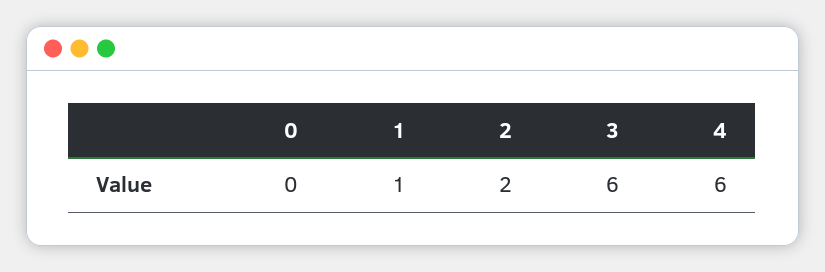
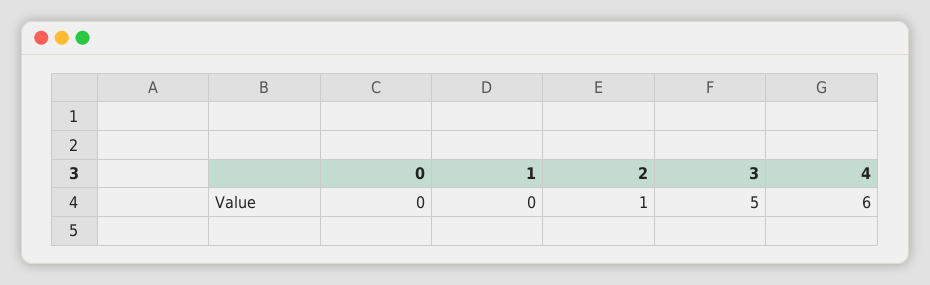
  {
    "0": 0,
-   "1": 1,
+   "1": 0,
-   "2": 2,
+   "2": 1,
-   "3": 6,
+   "3": 5,
    "4": 6
  }

